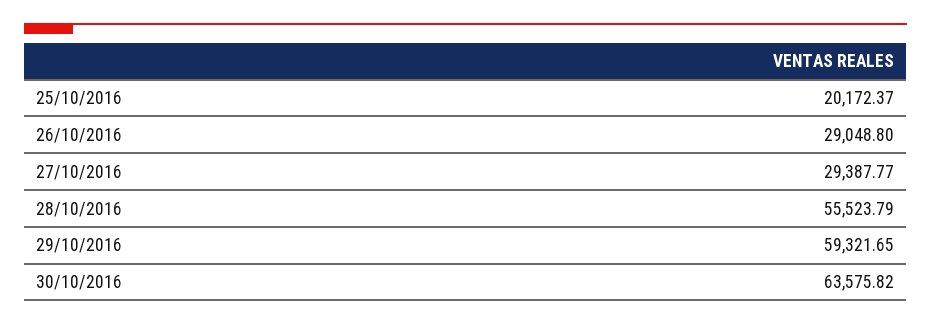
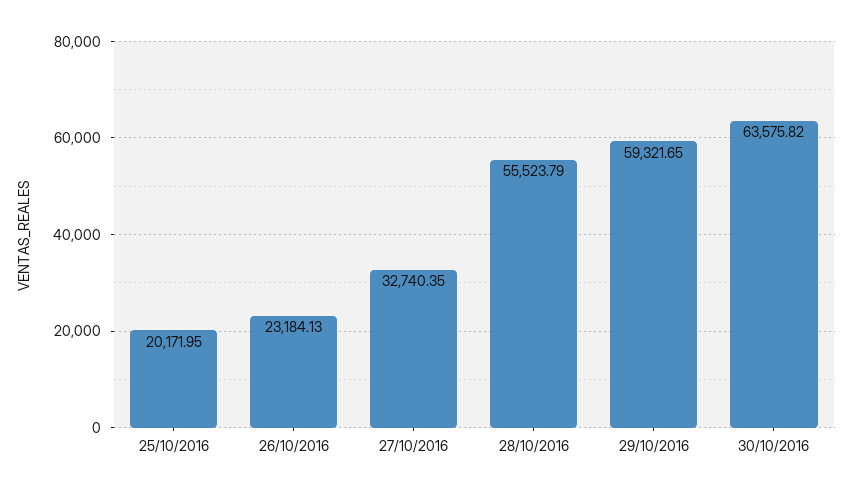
  {
-   "25/10/2016": 20172.37,
+   "25/10/2016": 20171.95,
-   "26/10/2016": 29048.8,
+   "26/10/2016": 23184.13,
-   "27/10/2016": 29387.77,
+   "27/10/2016": 32740.35,
    "28/10/2016": 55523.79,
    "29/10/2016": 59321.65,
    "30/10/2016": 63575.82
  }

